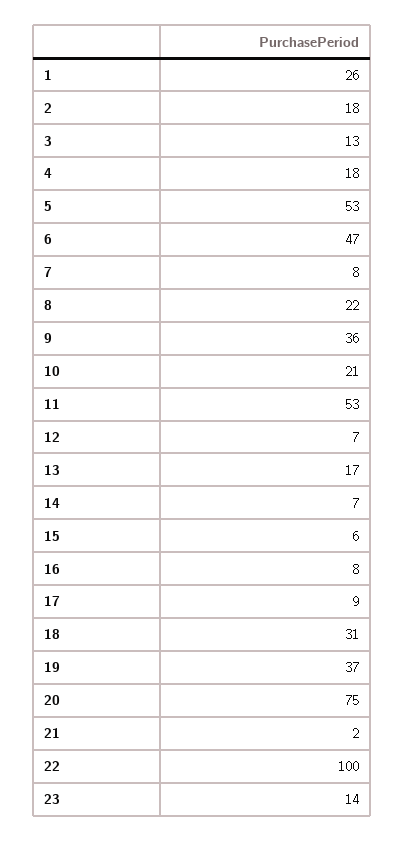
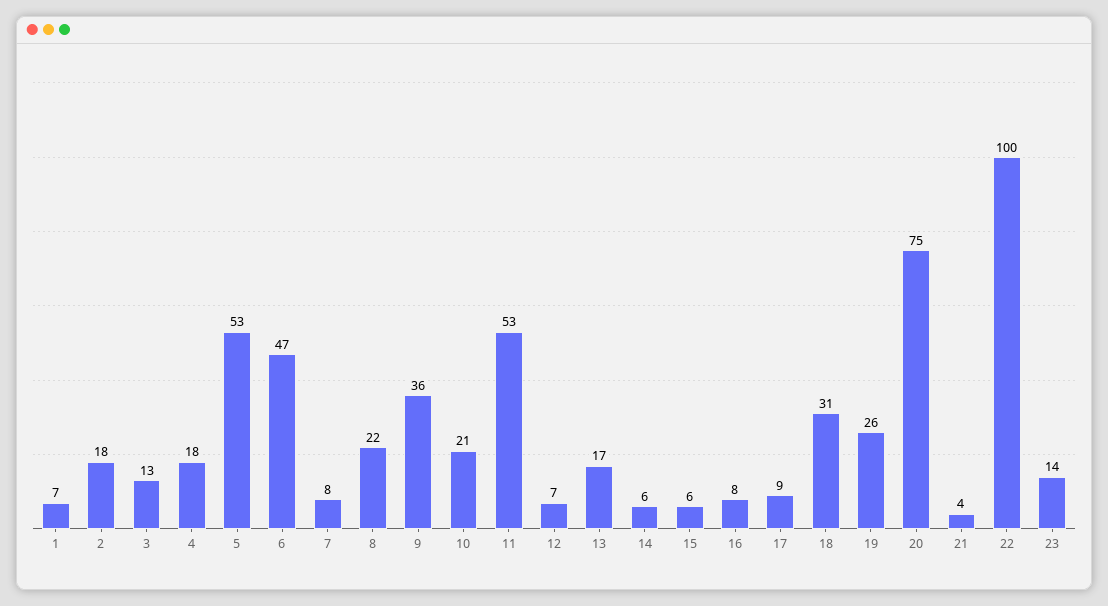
  {
-   "1": 26,
+   "1": 7,
    "2": 18,
    "3": 13,
    "4": 18,
    "5": 53,
    "6": 47,
    "7": 8,
    "8": 22,
    "9": 36,
    "10": 21,
    "11": 53,
    "12": 7,
    "13": 17,
-   "14": 7,
+   "14": 6,
    "15": 6,
    "16": 8,
    "17": 9,
    "18": 31,
-   "19": 37,
+   "19": 26,
    "20": 75,
-   "21": 2,
+   "21": 4,
    "22": 100,
    "23": 14
  }

